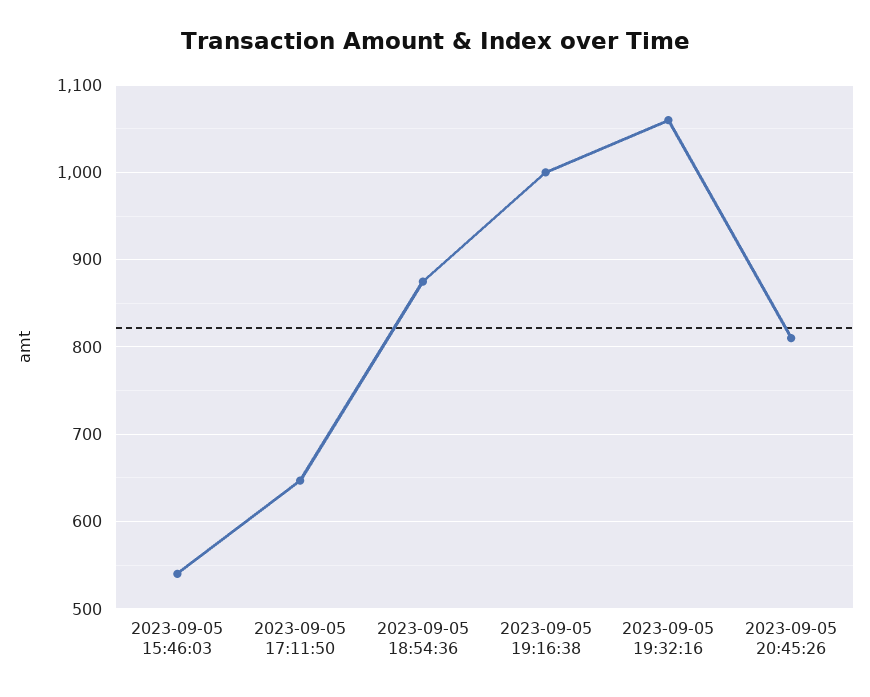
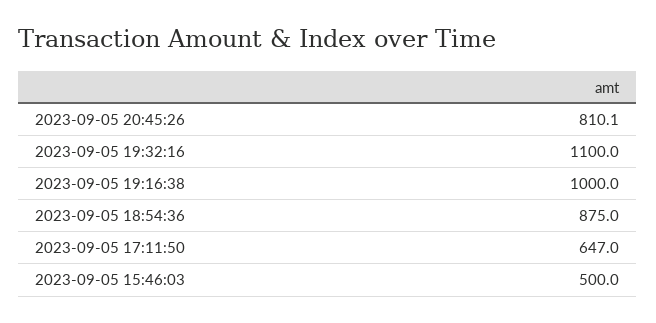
  {
-   "2023-09-05 15:46:03": 540,
+   "2023-09-05 15:46:03": 500,
    "2023-09-05 17:11:50": 647,
    "2023-09-05 18:54:36": 875,
    "2023-09-05 19:16:38": 1000,
-   "2023-09-05 19:32:16": 1060,
+   "2023-09-05 19:32:16": 1100,
    "2023-09-05 20:45:26": 810.1
  }

